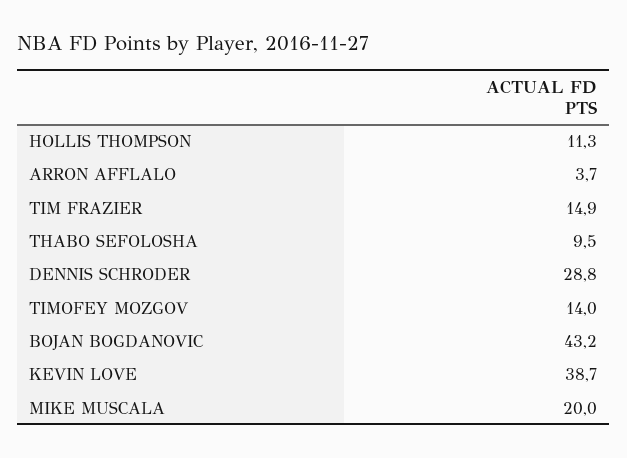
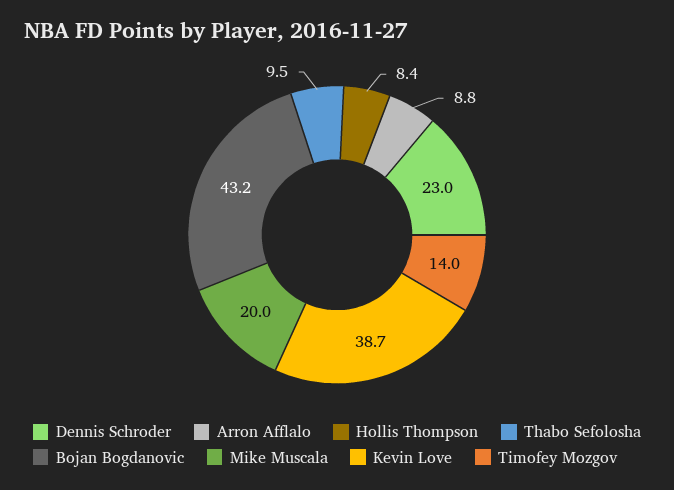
  {
-   "HOLLIS THOMPSON": 11.3,
+   "HOLLIS THOMPSON": 8.4,
-   "ARRON AFFLALO": 3.7,
+   "ARRON AFFLALO": 8.8,
-   "TIM FRAZIER": 14.9,
    "THABO SEFOLOSHA": 9.5,
-   "DENNIS SCHRODER": 28.8,
+   "DENNIS SCHRODER": 23,
    "TIMOFEY MOZGOV": 14,
    "BOJAN BOGDANOVIC": 43.2,
    "KEVIN LOVE": 38.7,
    "MIKE MUSCALA": 20
  }

